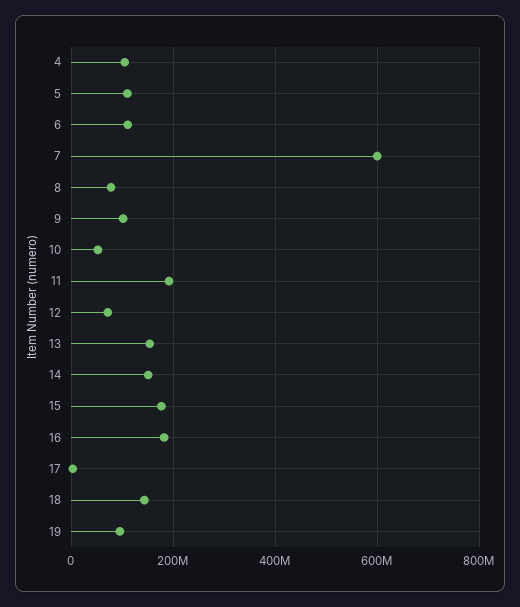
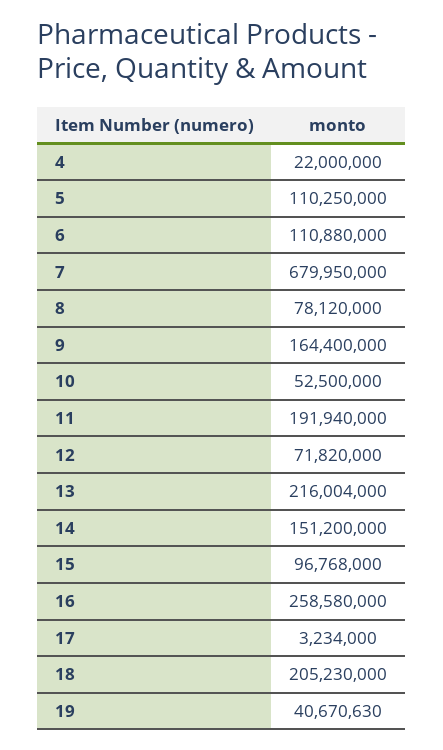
  {
-   "4": 100000000,
+   "4": 22000000,
    "5": 110250000,
    "6": 110880000,
-   "7": 600000000,
+   "7": 679950000,
    "8": 78120000,
-   "9": 100000000,
+   "9": 164400000,
    "10": 52500000,
    "11": 191940000,
    "12": 71820000,
-   "13": 160000000,
+   "13": 216004000,
    "14": 151200000,
-   "15": 180000000,
+   "15": 96768000,
-   "16": 180000000,
+   "16": 258580000,
    "17": 3234000,
-   "18": 140000000,
+   "18": 205230000,
-   "19": 100000000
+   "19": 40670630
  }

